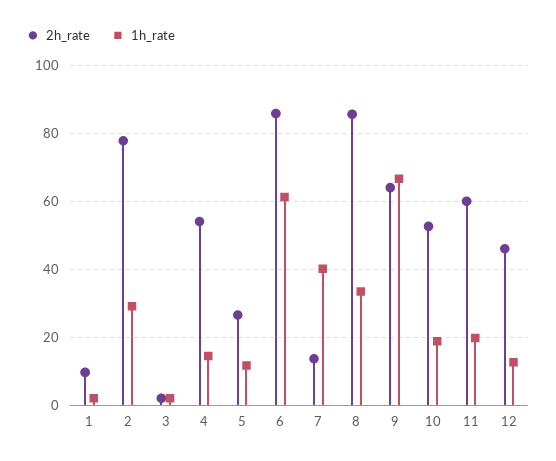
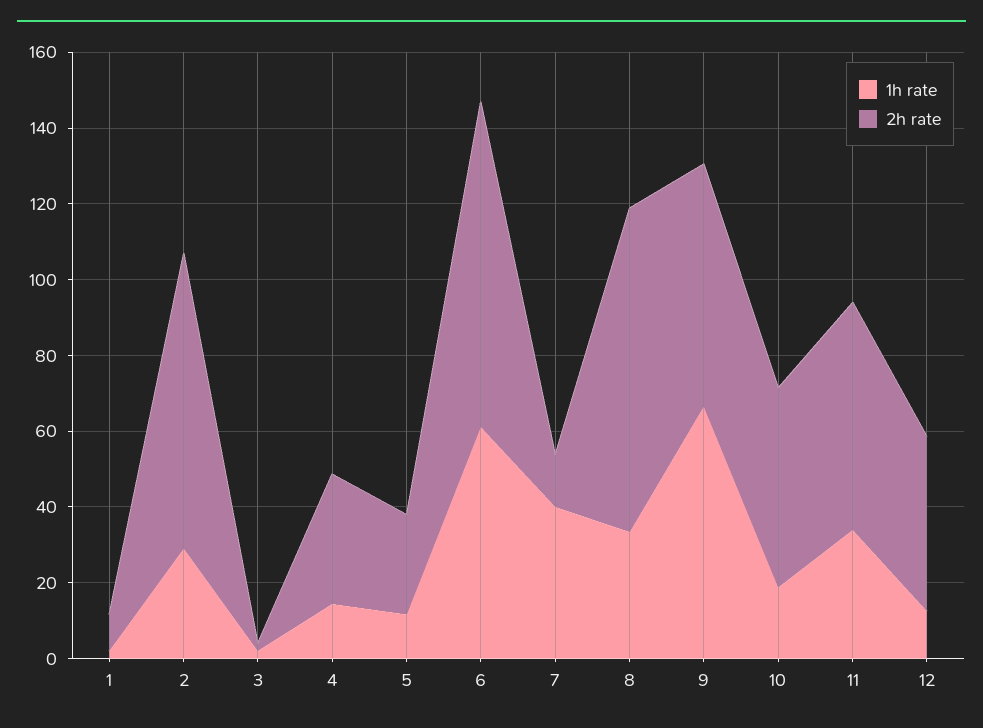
  {
    "2h_rate": {
      "1": 10,
      "2": 78,
      "3": 2,
-     "4": 54,
+     "4": 35,
      "5": 26,
      "6": 86,
      "7": 14,
      "8": 86,
      "9": 64,
      "10": 52,
      "11": 60,
      "12": 46
    },
    "1h_rate": {
      "1": 2,
      "2": 30,
      "3": 2,
      "4": 14,
      "5": 12,
      "6": 62,
      "7": 40,
      "8": 34,
      "9": 66,
      "10": 18,
-     "11": 20,
+     "11": 35,
      "12": 12
    }
  }

